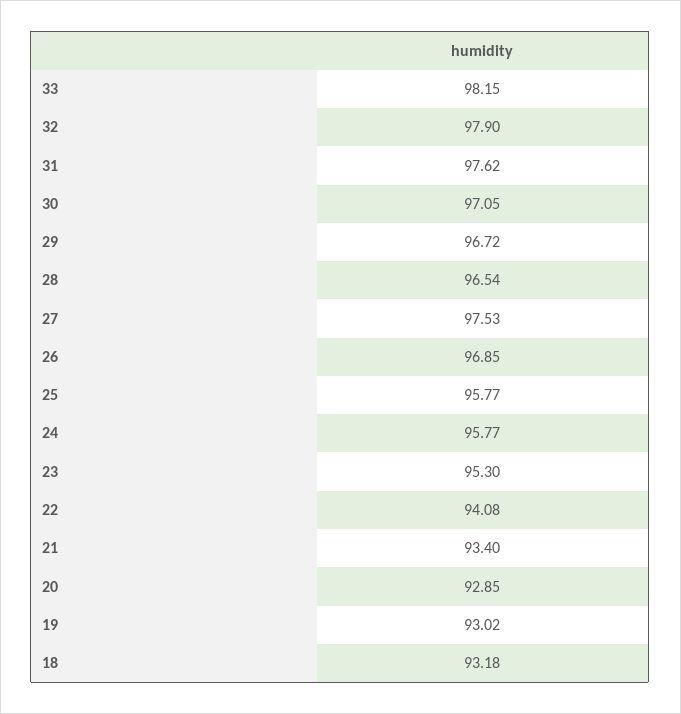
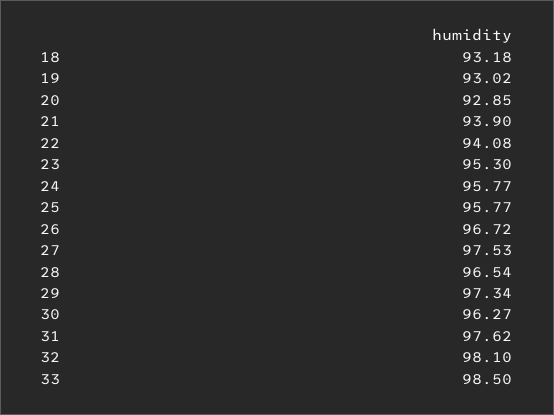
  {
-   "33": 98.15,
+   "33": 98.5,
-   "32": 97.9,
+   "32": 98.1,
    "31": 97.62,
-   "30": 97.05,
+   "30": 96.27,
-   "29": 96.72,
+   "29": 97.34,
    "28": 96.54,
    "27": 97.53,
-   "26": 96.85,
+   "26": 96.72,
    "25": 95.77,
    "24": 95.77,
    "23": 95.3,
    "22": 94.08,
-   "21": 93.4,
+   "21": 93.9,
    "20": 92.85,
    "19": 93.02,
    "18": 93.18
  }

